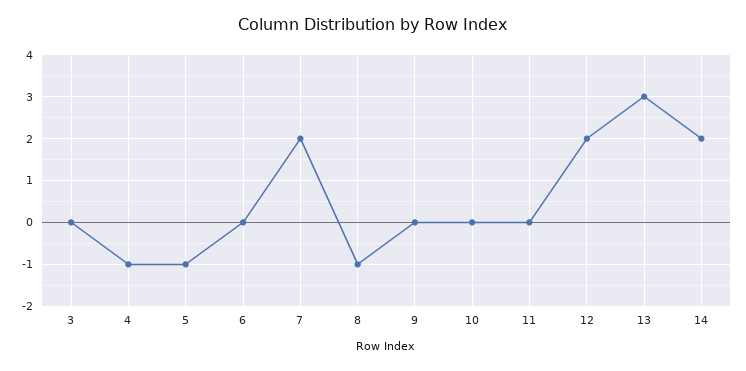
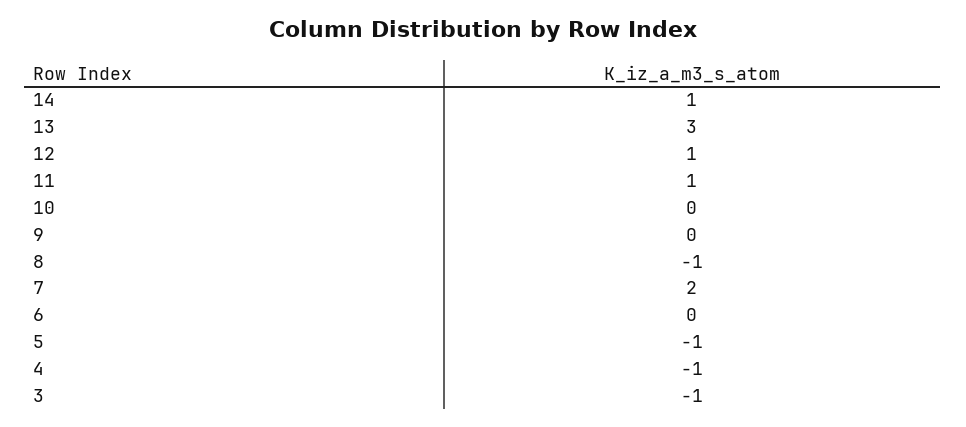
  {
-   "3": 0,
+   "3": -1,
    "4": -1,
    "5": -1,
    "6": 0,
    "7": 2,
    "8": -1,
    "9": 0,
    "10": 0,
-   "11": 0,
+   "11": 1,
-   "12": 2,
+   "12": 1,
    "13": 3,
-   "14": 2
+   "14": 1
  }

